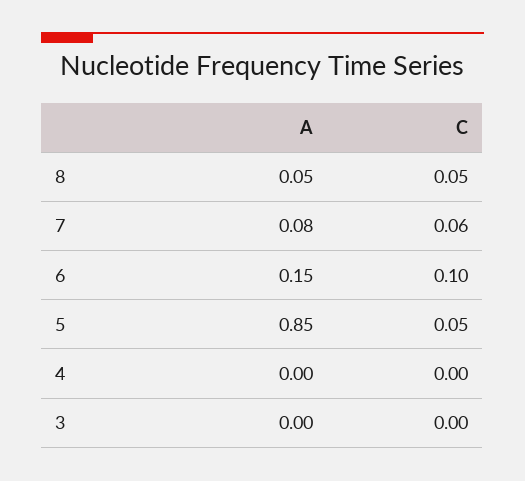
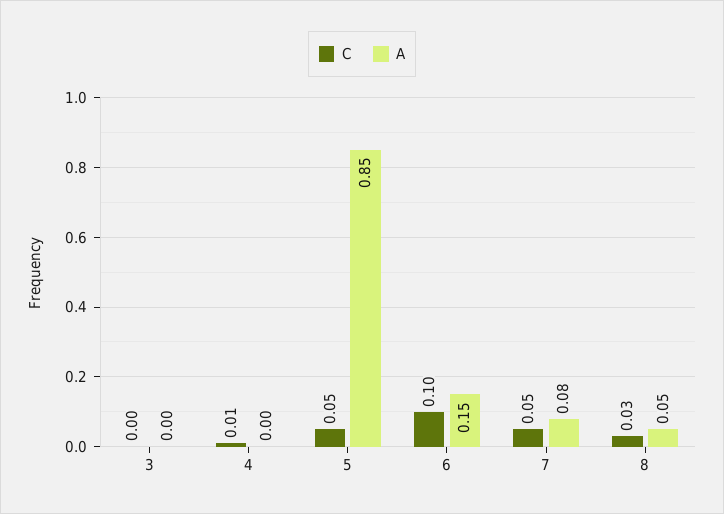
  {
    "A": {
      "8": 0.05,
      "7": 0.08,
      "6": 0.15,
      "5": 0.85,
      "4": 0,
      "3": 0
    },
    "C": {
-     "8": 0.05,
+     "8": 0.03,
-     "7": 0.06,
+     "7": 0.05,
      "6": 0.1,
      "5": 0.05,
-     "4": 0,
+     "4": 0.01,
      "3": 0
    }
  }

